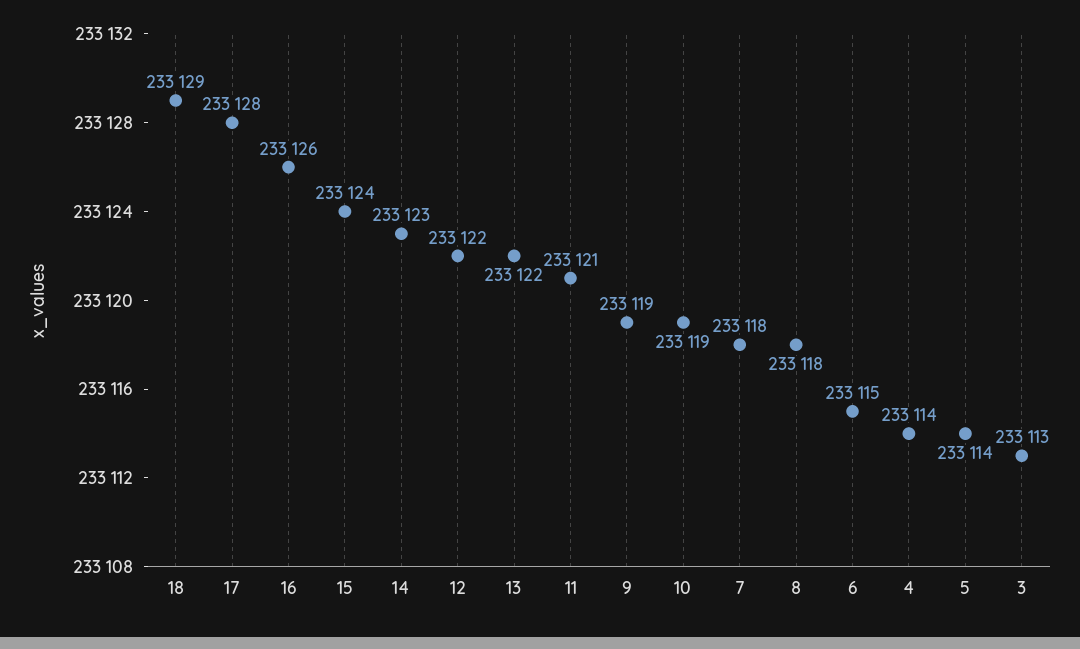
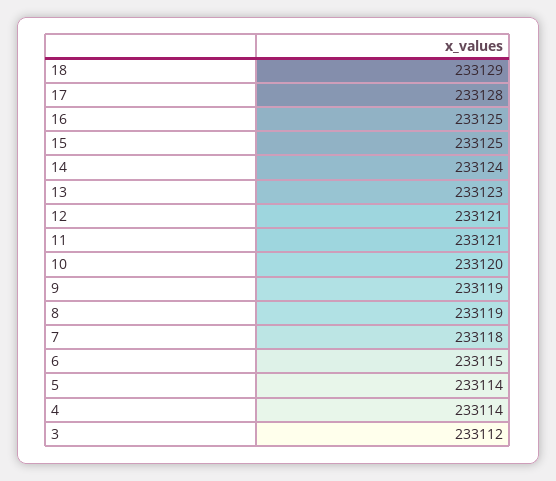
  {
    "18": 233129,
    "17": 233128,
-   "16": 233126,
+   "16": 233125,
-   "15": 233124,
+   "15": 233125,
-   "14": 233123,
+   "14": 233124,
-   "12": 233122,
+   "12": 233121,
-   "13": 233122,
+   "13": 233123,
    "11": 233121,
    "9": 233119,
-   "10": 233119,
+   "10": 233120,
    "7": 233118,
-   "8": 233118,
+   "8": 233119,
    "6": 233115,
    "4": 233114,
    "5": 233114,
-   "3": 233113
+   "3": 233112
  }

